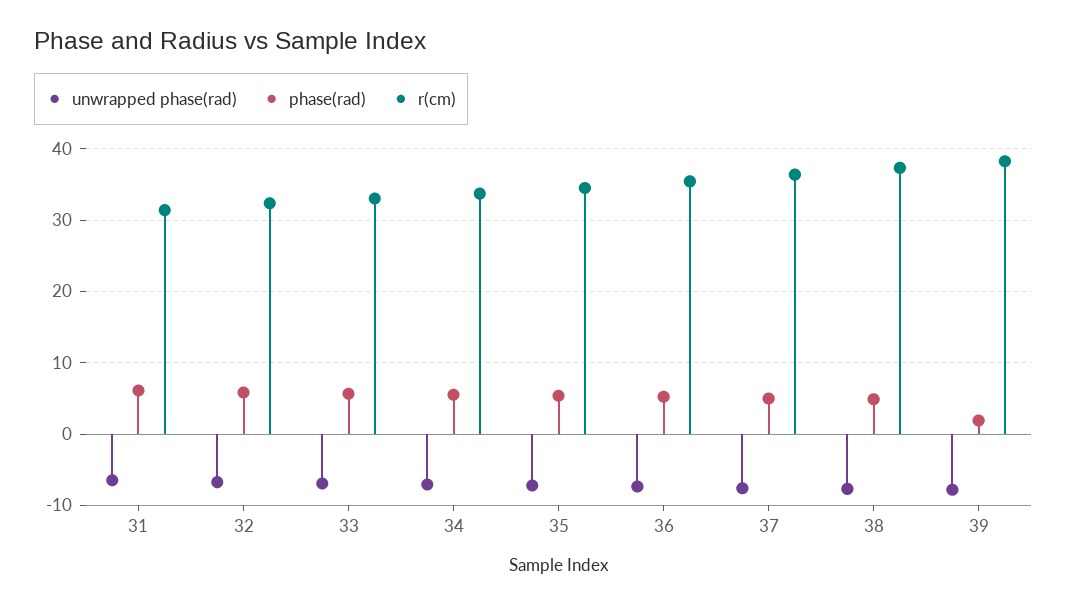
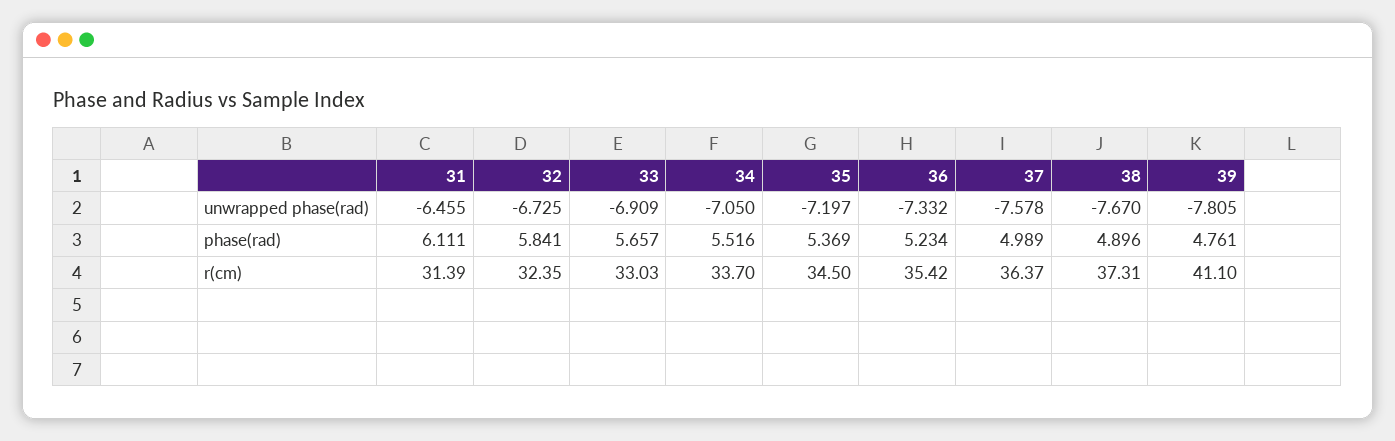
  {
    "unwrapped phase(rad)": {
      "31": -6.455,
      "32": -6.725,
      "33": -6.909,
      "34": -7.05,
      "35": -7.197,
      "36": -7.332,
      "37": -7.578,
      "38": -7.67,
      "39": -7.805
    },
    "phase(rad)": {
      "31": 6.111,
      "32": 5.841,
      "33": 5.657,
      "34": 5.516,
      "35": 5.369,
      "36": 5.234,
      "37": 4.989,
      "38": 4.896,
-     "39": 2
+     "39": 4.761
    },
    "r(cm)": {
      "31": 31.39,
      "32": 32.35,
      "33": 33.03,
      "34": 33.7,
      "35": 34.5,
      "36": 35.42,
      "37": 36.37,
      "38": 37.31,
-     "39": 38
+     "39": 41.1
    }
  }

